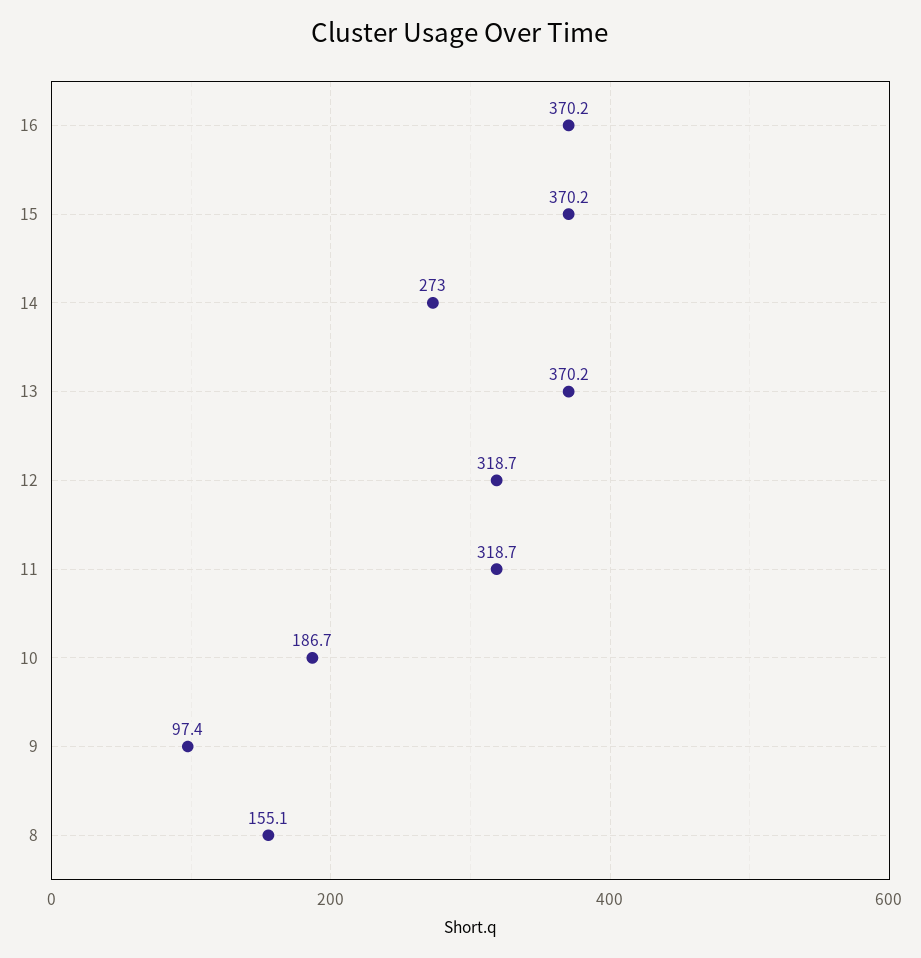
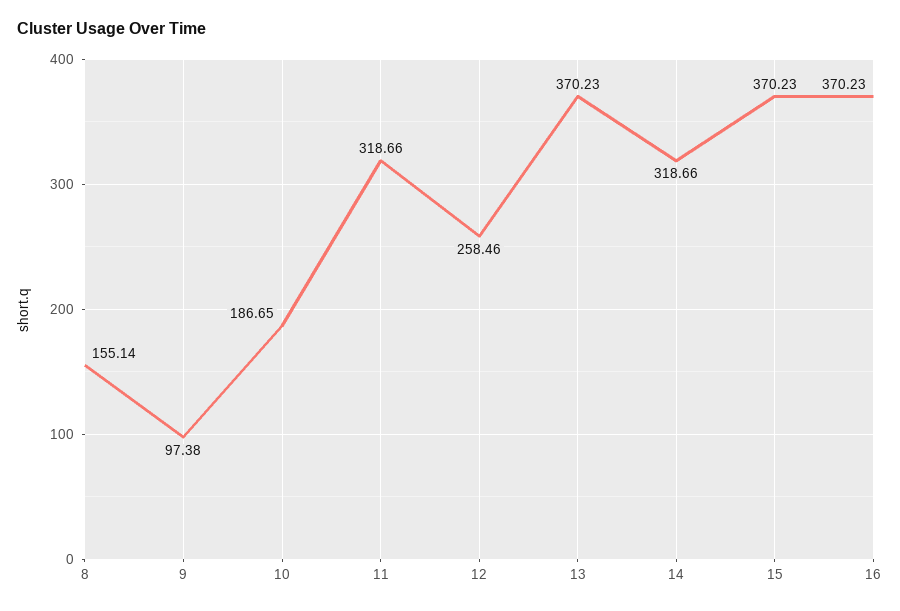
  {
    "16": 370.23,
    "15": 370.23,
-   "14": 273,
+   "14": 318.66,
    "13": 370.23,
-   "12": 318.7,
+   "12": 258.46,
    "11": 318.66,
    "10": 186.65,
    "9": 97.38,
    "8": 155.14
  }

